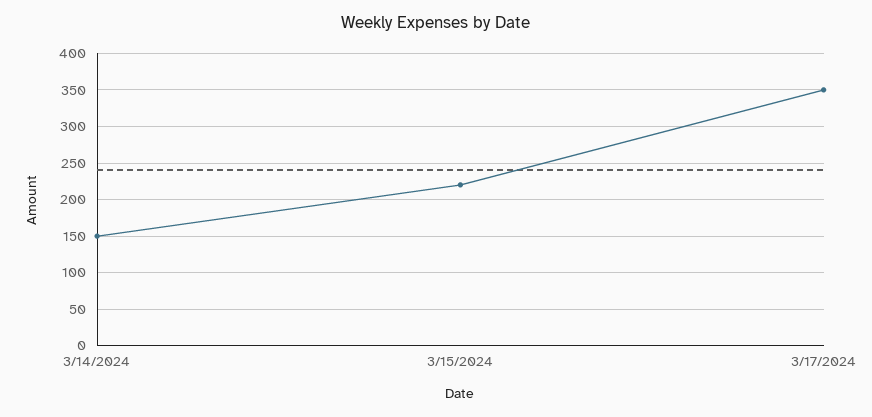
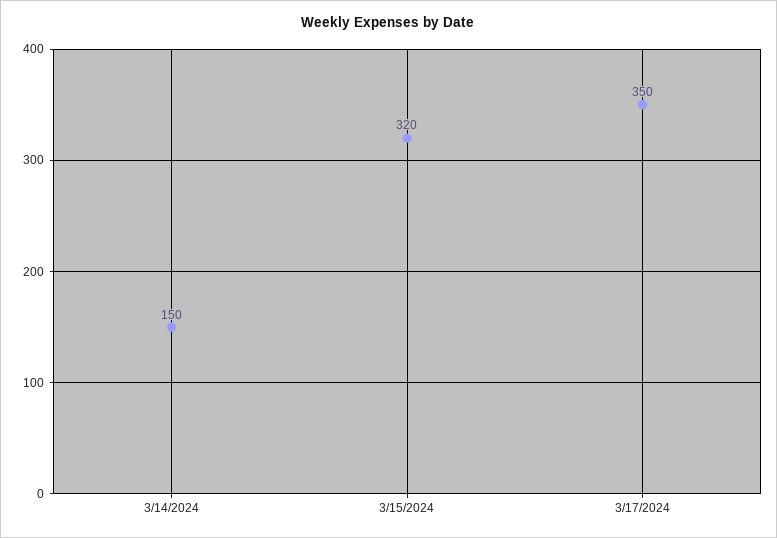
  {
    "3/14/2024": 150,
-   "3/15/2024": 220,
+   "3/15/2024": 320,
    "3/17/2024": 350
  }

